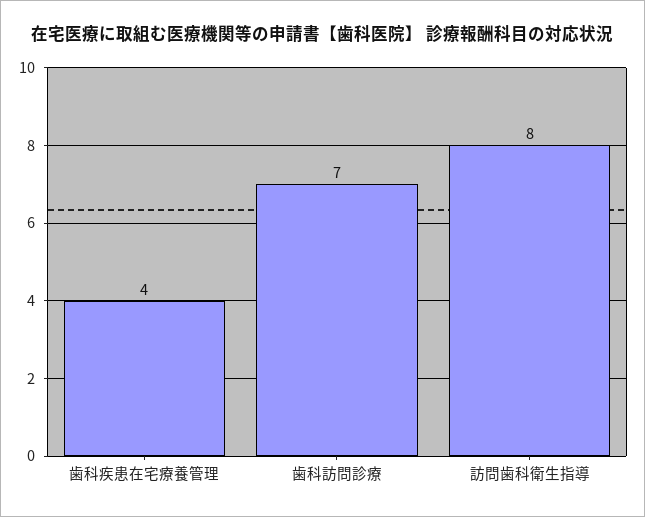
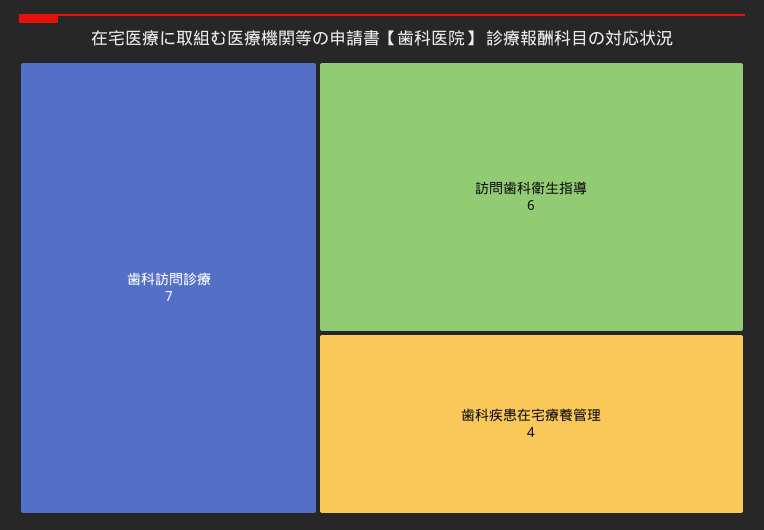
  {
    "歯科疾患在宅療養管理": 4,
    "歯科訪問診療": 7,
-   "訪問歯科衛生指導": 8
+   "訪問歯科衛生指導": 6
  }

